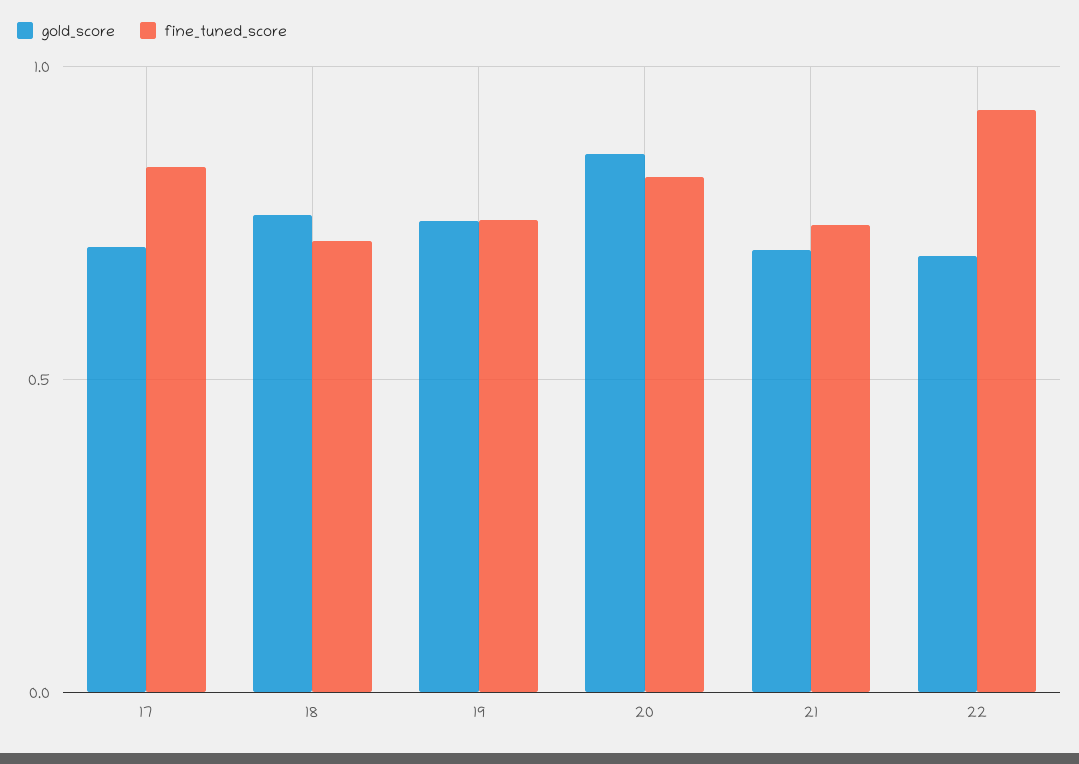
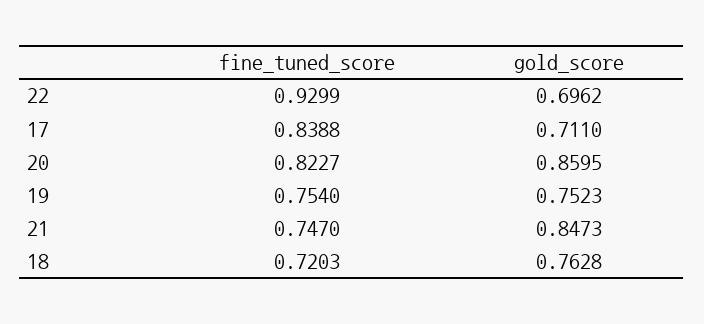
  {
    "gold_score": {
      "17": 0.711,
      "18": 0.7628,
      "19": 0.7523,
      "20": 0.8595,
-     "21": 0.7,
+     "21": 0.8473,
      "22": 0.6962
    },
    "fine_tuned_score": {
      "17": 0.8388,
      "18": 0.7203,
      "19": 0.754,
      "20": 0.8227,
      "21": 0.747,
      "22": 0.9299
    }
  }

